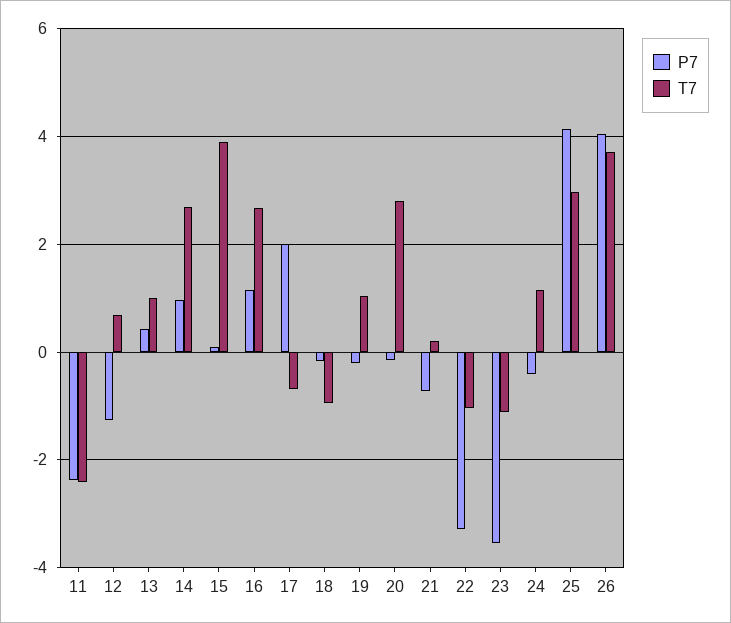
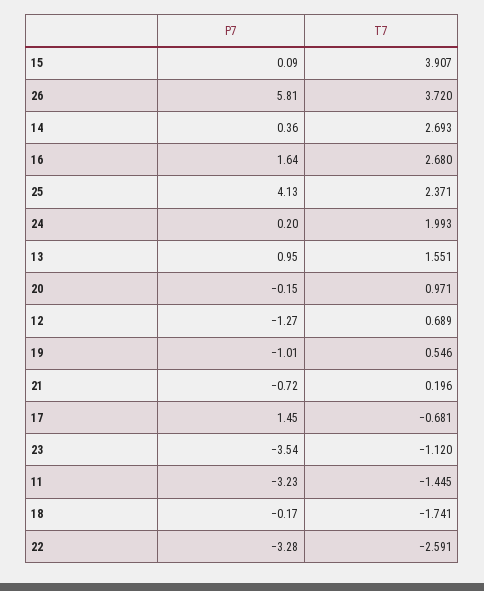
  {
    "P7": {
-     "11": -2.4,
+     "11": -3.23,
      "12": -1.27,
-     "13": 0.4,
+     "13": 0.95,
-     "14": 1,
+     "14": 0.36,
      "15": 0.09,
-     "16": 1.2,
+     "16": 1.64,
-     "17": 2,
+     "17": 1.45,
      "18": -0.17,
-     "19": -0.2,
+     "19": -1.01,
      "20": -0.15,
      "21": -0.72,
      "22": -3.28,
      "23": -3.54,
-     "24": -0.4,
+     "24": 0.2,
      "25": 4.13,
-     "26": 4
+     "26": 5.81
    },
    "T7": {
-     "11": -2.4,
+     "11": -1.445,
      "12": 0.689,
-     "13": 1,
+     "13": 1.551,
      "14": 2.693,
      "15": 3.907,
      "16": 2.68,
      "17": -0.681,
-     "18": -1,
+     "18": -1.741,
-     "19": 1,
+     "19": 0.546,
-     "20": 2.8,
+     "20": 0.971,
      "21": 0.196,
-     "22": -1,
+     "22": -2.591,
      "23": -1.12,
-     "24": 1.2,
+     "24": 1.993,
-     "25": 3,
+     "25": 2.371,
      "26": 3.72
    }
  }

